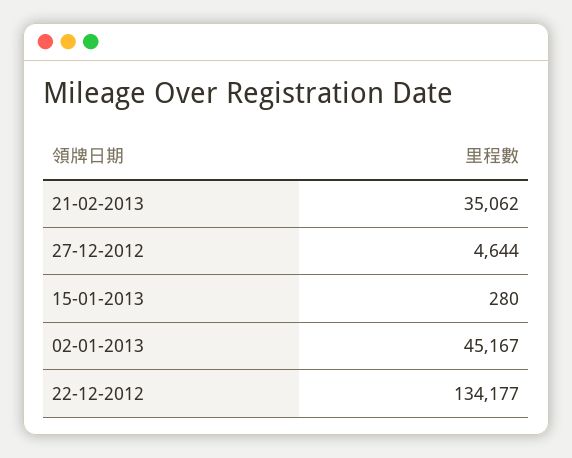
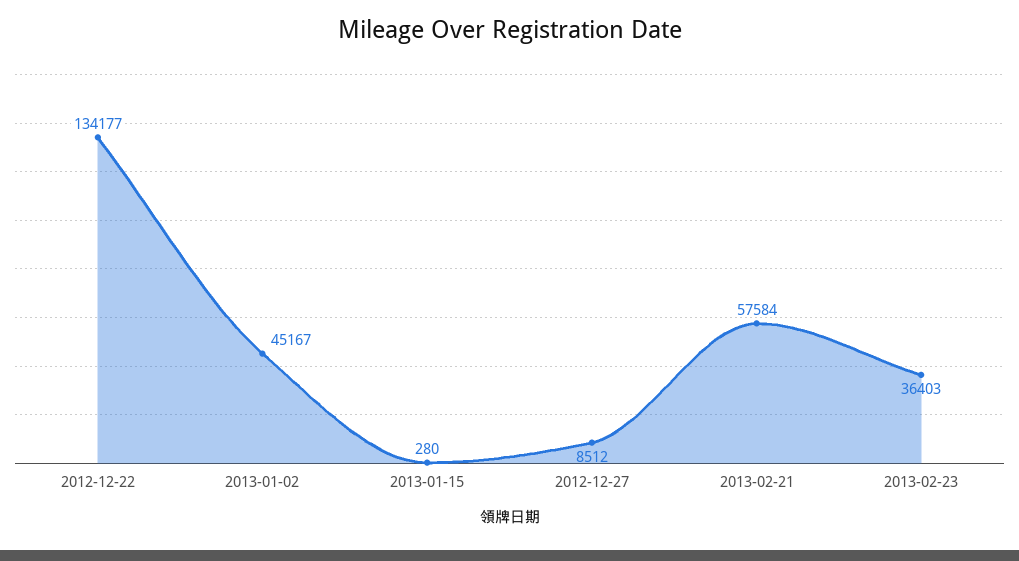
  {
-   "21-02-2013": 35062,
+   "21-02-2013": 57584,
-   "27-12-2012": 4644,
+   "27-12-2012": 8512,
    "15-01-2013": 280,
    "02-01-2013": 45167,
-   "22-12-2012": 134177
+   "22-12-2012": 134177,
+   "2013-02-23": 36403
  }

